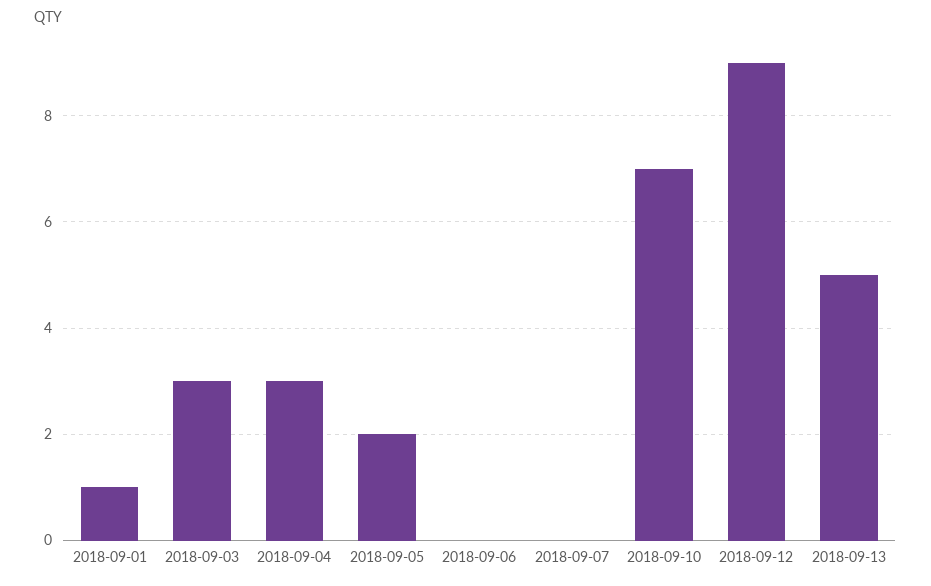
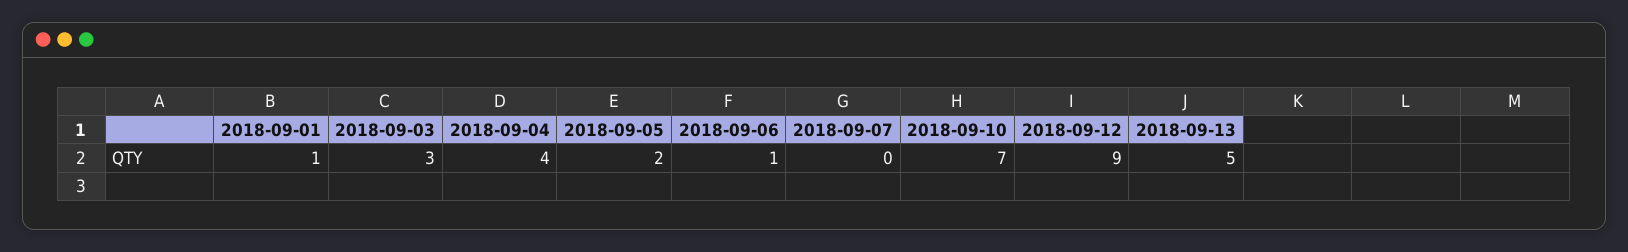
  {
    "2018-09-01": 1,
    "2018-09-03": 3,
-   "2018-09-04": 3,
+   "2018-09-04": 4,
    "2018-09-05": 2,
-   "2018-09-06": 0,
+   "2018-09-06": 1,
    "2018-09-07": 0,
    "2018-09-10": 7,
    "2018-09-12": 9,
    "2018-09-13": 5
  }

